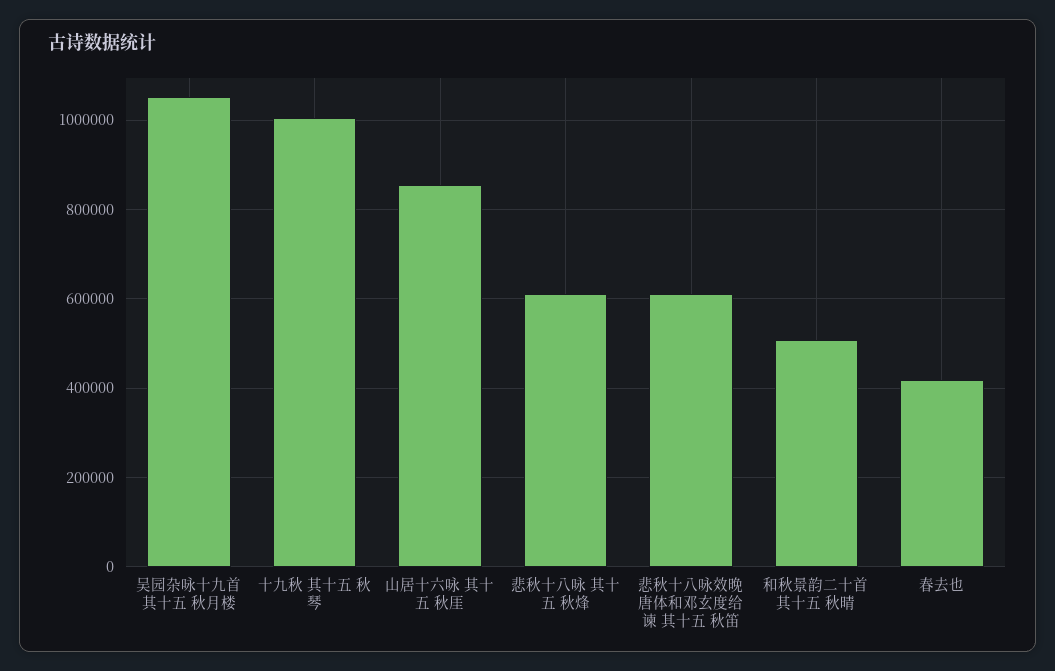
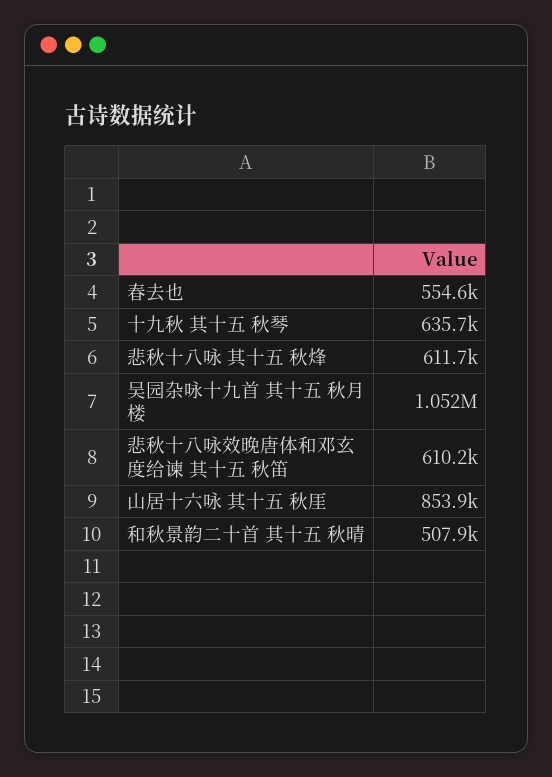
  {
    "吴园杂咏十九首 其十五 秋月楼": 1052000,
-   "十九秋 其十五 秋琴": 1000000,
+   "十九秋 其十五 秋琴": 635700,
    "山居十六咏 其十五 秋厓": 853900,
    "悲秋十八咏 其十五 秋烽": 611700,
    "悲秋十八咏效晚唐体和邓玄度给谏 其十五 秋笛": 610200,
    "和秋景韵二十首 其十五 秋晴": 507900,
-   "春去也": 420000
+   "春去也": 554600
  }

